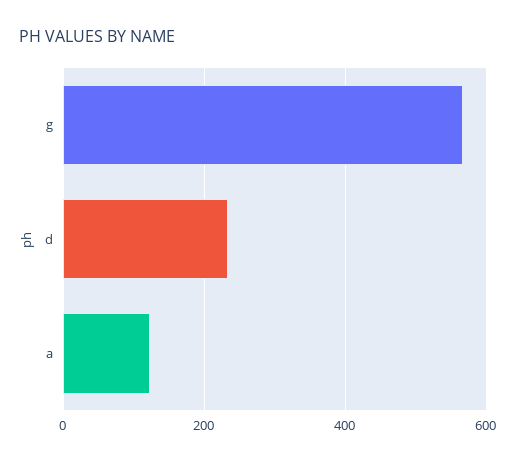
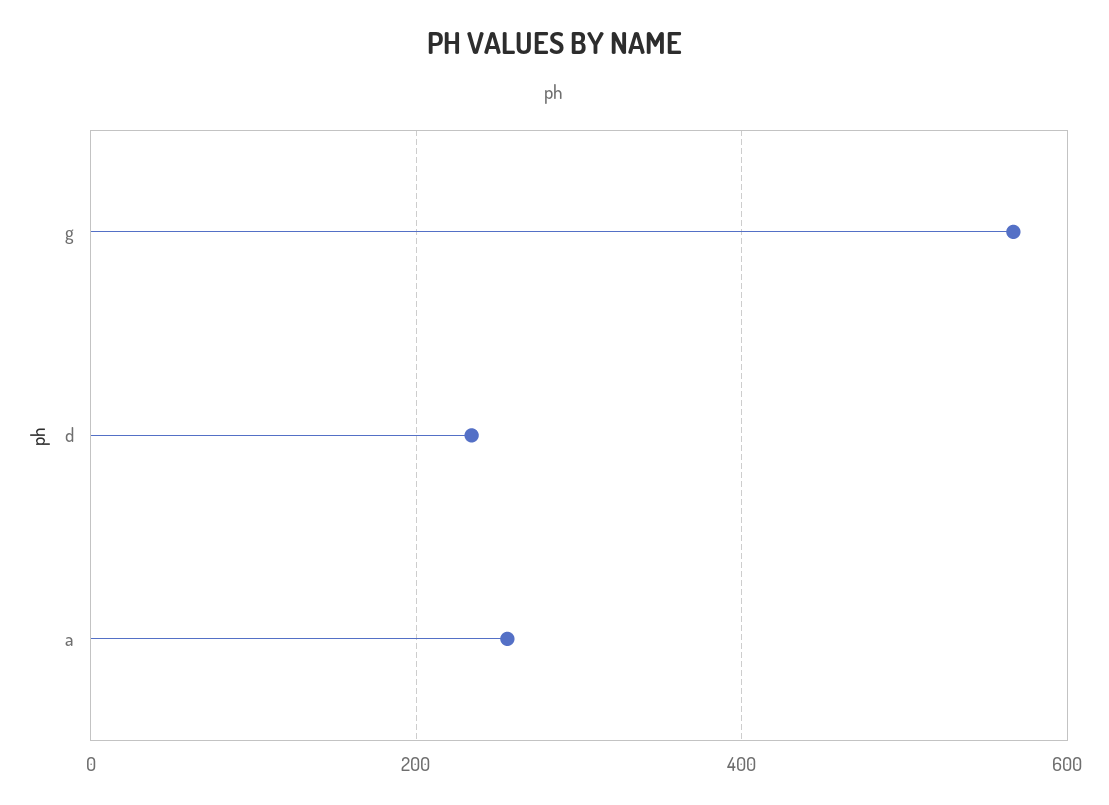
  {
    "g": 560,
    "d": 240,
-   "a": 120
+   "a": 260
  }

